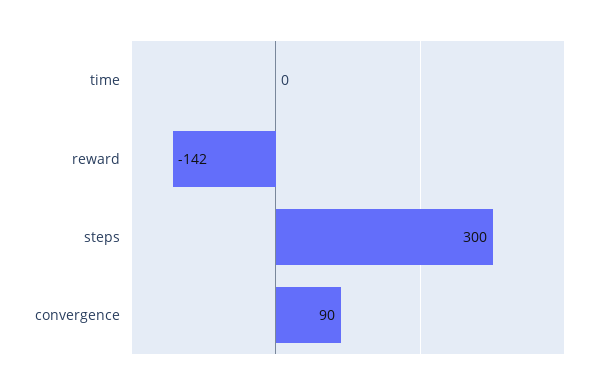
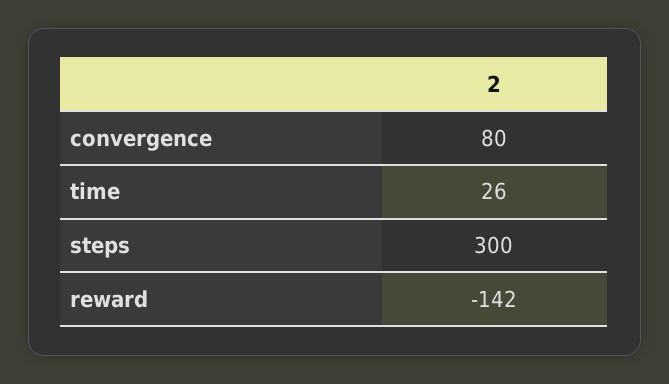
  {
-   "time": 0,
+   "time": 26,
    "reward": -142,
    "steps": 300,
-   "convergence": 90
+   "convergence": 80
  }

